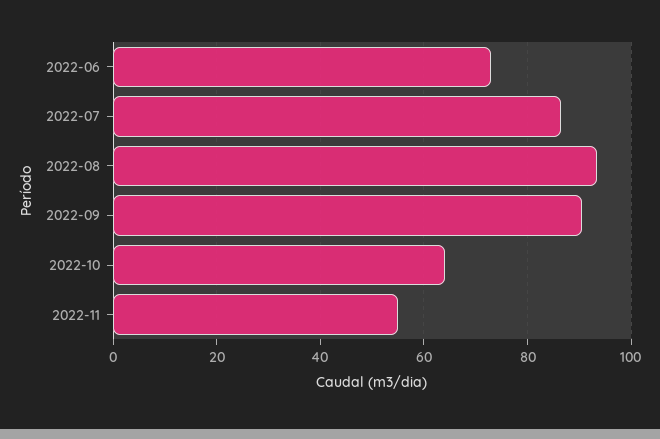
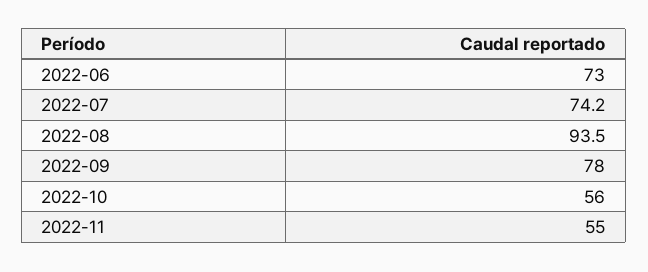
  {
    "2022-06": 73,
-   "2022-07": 86,
+   "2022-07": 74.2,
    "2022-08": 93.5,
-   "2022-09": 90,
+   "2022-09": 78,
-   "2022-10": 64,
+   "2022-10": 56,
    "2022-11": 55
  }

